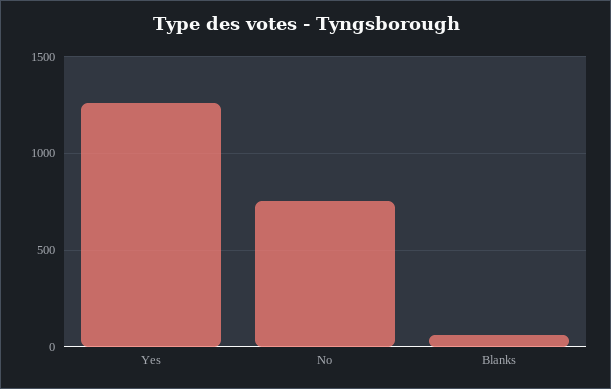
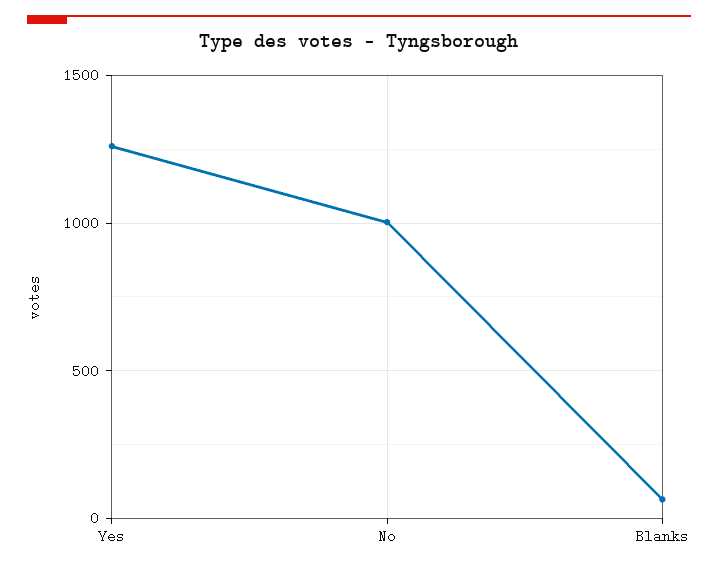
  {
    "Yes": 1250,
-   "No": 750,
+   "No": 1000,
    "Blanks": 50
  }

